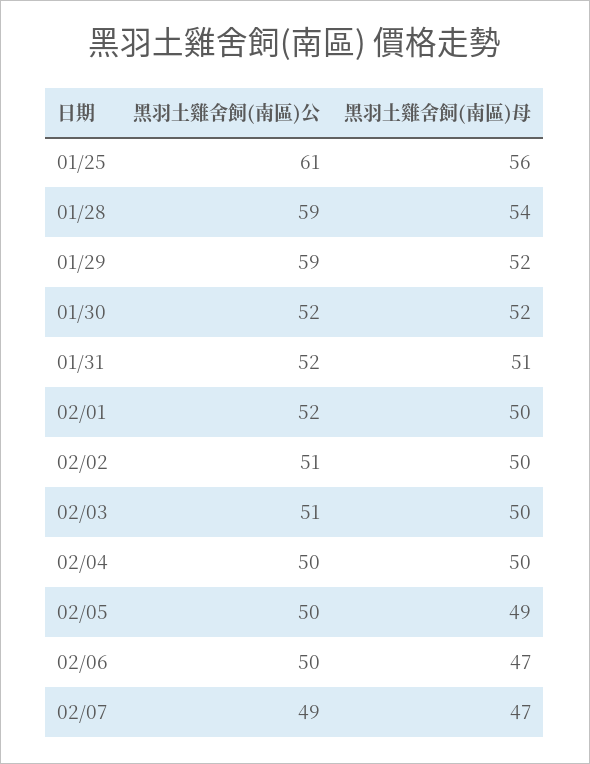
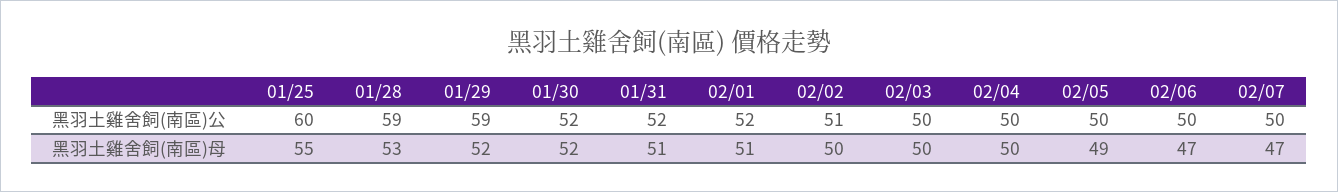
  {
    "黑羽土雞舍飼(南區)公": {
-     "01/25": 61,
+     "01/25": 60,
      "01/28": 59,
      "01/29": 59,
      "01/30": 52,
      "01/31": 52,
      "02/01": 52,
      "02/02": 51,
-     "02/03": 51,
+     "02/03": 50,
      "02/04": 50,
      "02/05": 50,
      "02/06": 50,
-     "02/07": 49
+     "02/07": 50
    },
    "黑羽土雞舍飼(南區)母": {
-     "01/25": 56,
+     "01/25": 55,
-     "01/28": 54,
+     "01/28": 53,
      "01/29": 52,
      "01/30": 52,
      "01/31": 51,
-     "02/01": 50,
+     "02/01": 51,
      "02/02": 50,
      "02/03": 50,
      "02/04": 50,
      "02/05": 49,
      "02/06": 47,
      "02/07": 47
    }
  }

